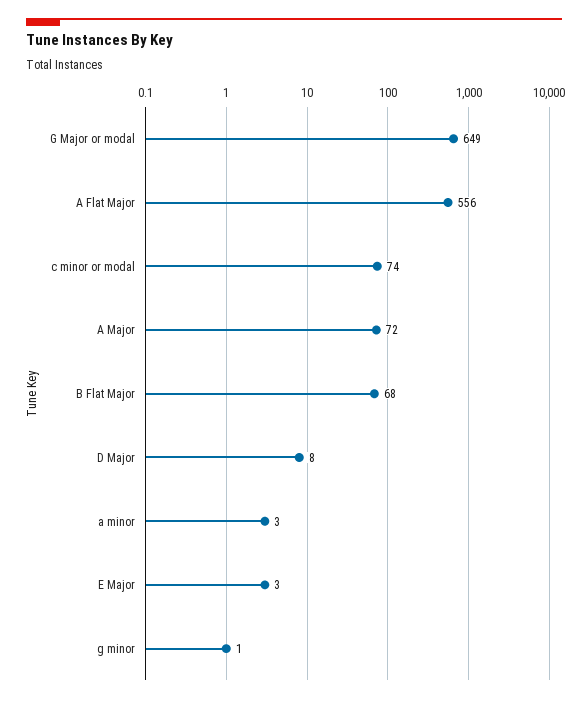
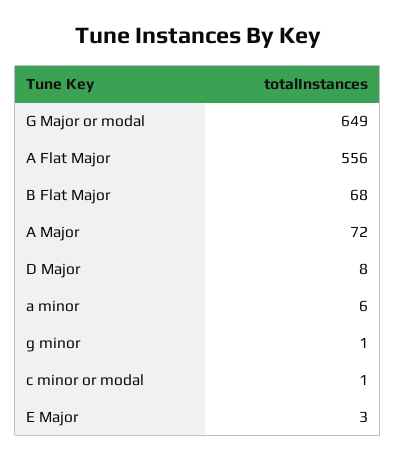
  {
    "G Major or modal": 649,
    "A Flat Major": 556,
-   "c minor or modal": 74,
+   "c minor or modal": 1,
    "A Major": 72,
    "B Flat Major": 68,
    "D Major": 8,
-   "a minor": 3,
+   "a minor": 6,
    "E Major": 3,
    "g minor": 1
  }

